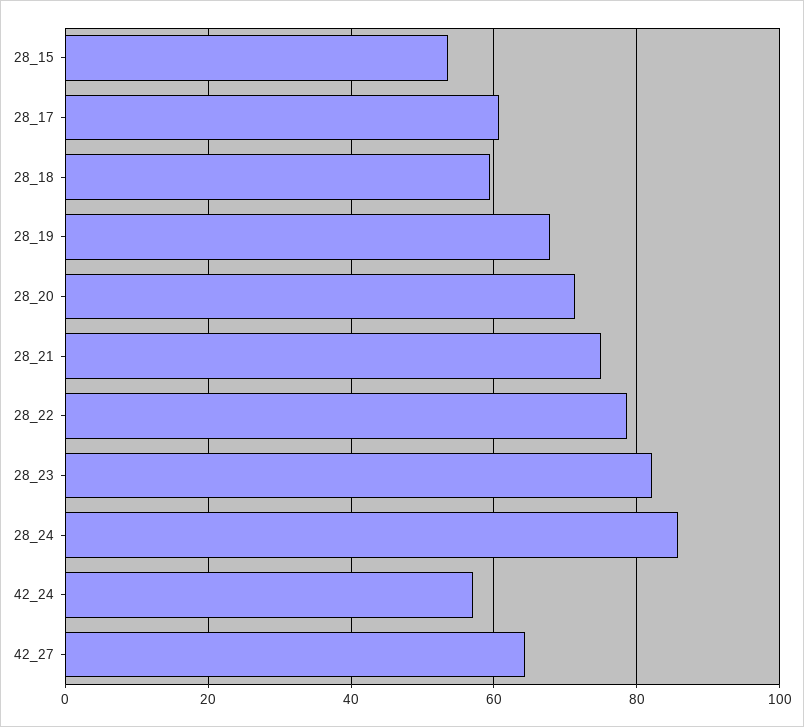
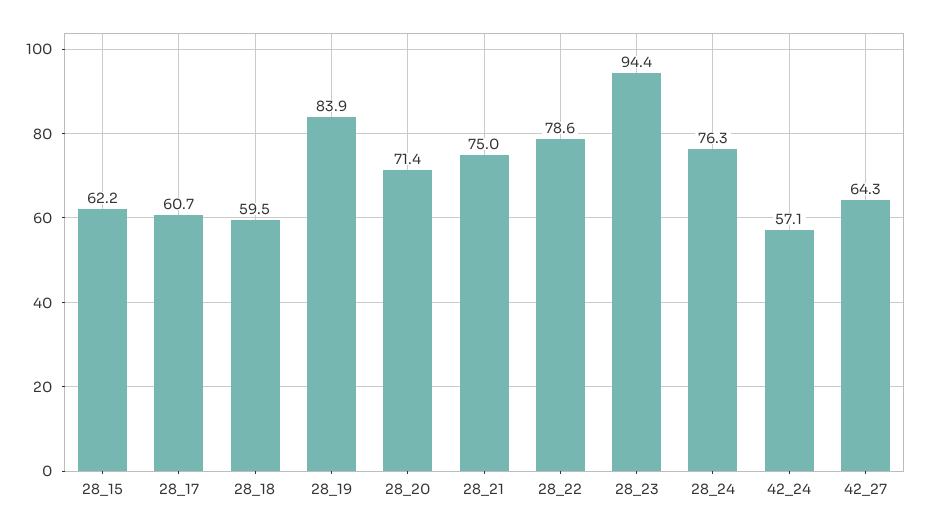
  {
-   "28_15": 54,
+   "28_15": 62.2,
    "28_17": 60.7,
    "28_18": 59.5,
-   "28_19": 68,
+   "28_19": 83.9,
    "28_20": 71.4,
    "28_21": 75,
    "28_22": 78.6,
-   "28_23": 82,
+   "28_23": 94.4,
-   "28_24": 86,
+   "28_24": 76.3,
    "42_24": 57.1,
    "42_27": 64.3
  }

